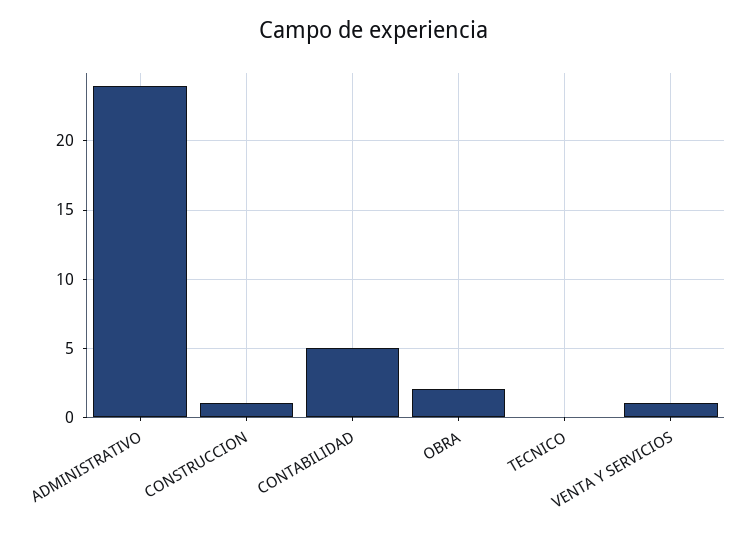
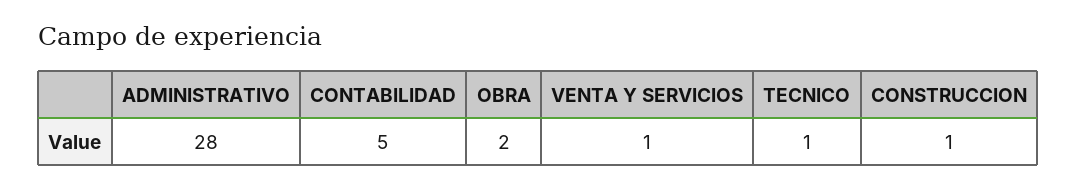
  {
-   "ADMINISTRATIVO": 24,
+   "ADMINISTRATIVO": 28,
    "CONSTRUCCION": 1,
    "CONTABILIDAD": 5,
    "OBRA": 2,
-   "TECNICO": 0,
+   "TECNICO": 1,
    "VENTA Y SERVICIOS": 1
  }

